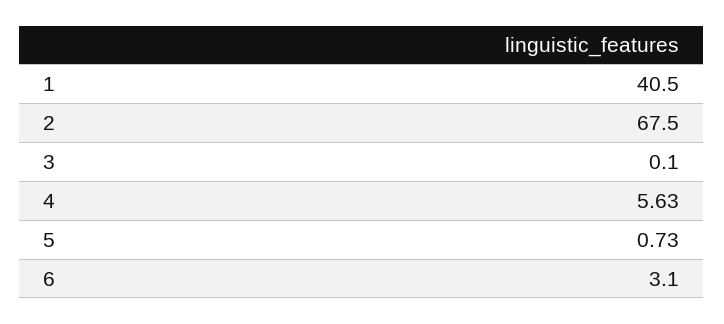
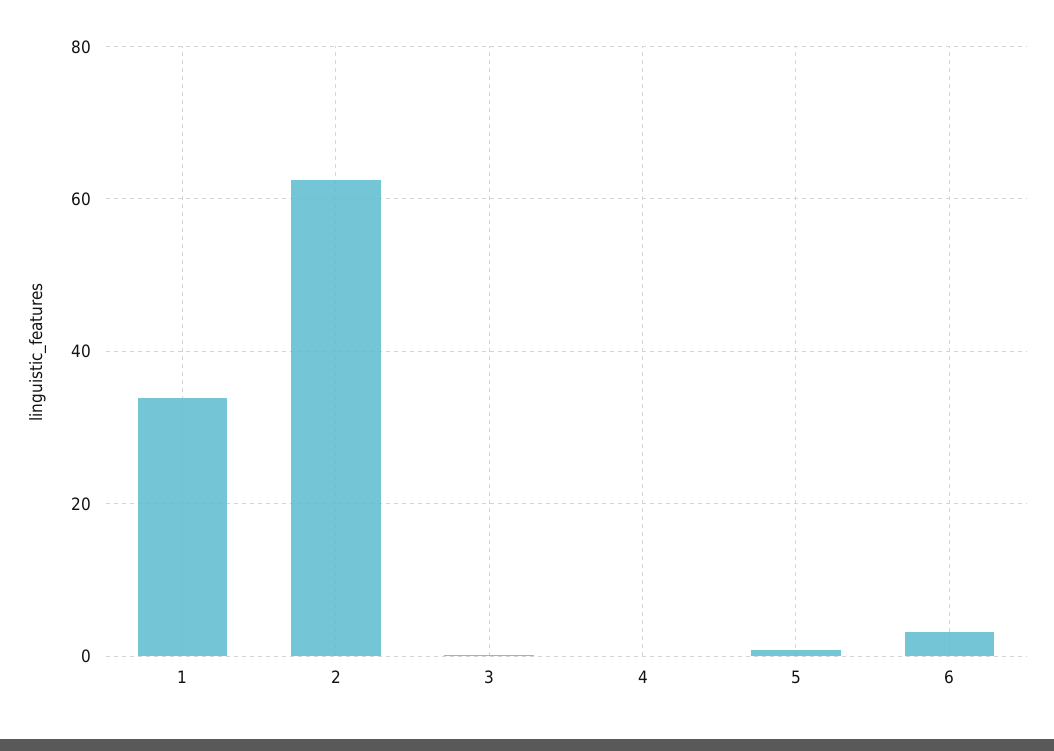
  {
-   "1": 40.5,
+   "1": 34,
-   "2": 67.5,
+   "2": 62,
    "3": 0.1,
-   "4": 5.63,
+   "4": 0,
    "5": 0.73,
    "6": 3.1
  }

